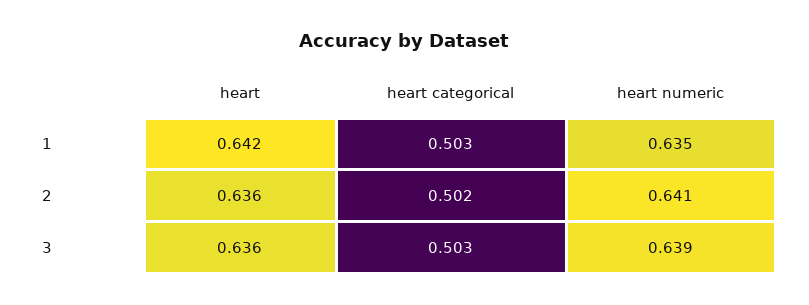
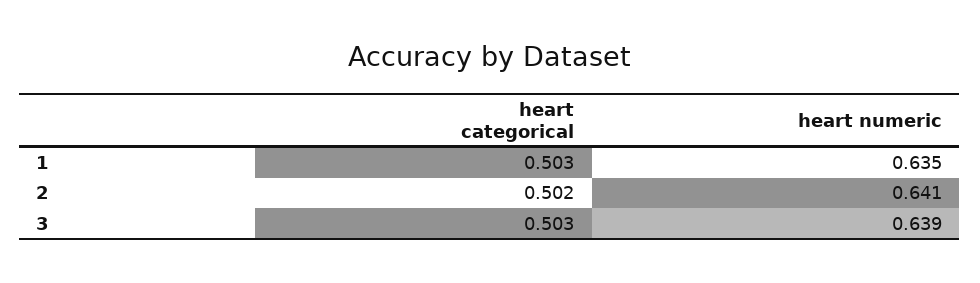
  {
-   "heart": {
-     "1": 0.642,
-     "2": 0.636,
-     "3": 0.636
-   },
    "heart categorical": {
      "1": 0.503,
      "2": 0.502,
      "3": 0.503
    },
    "heart numeric": {
      "1": 0.635,
      "2": 0.641,
      "3": 0.639
    }
  }

